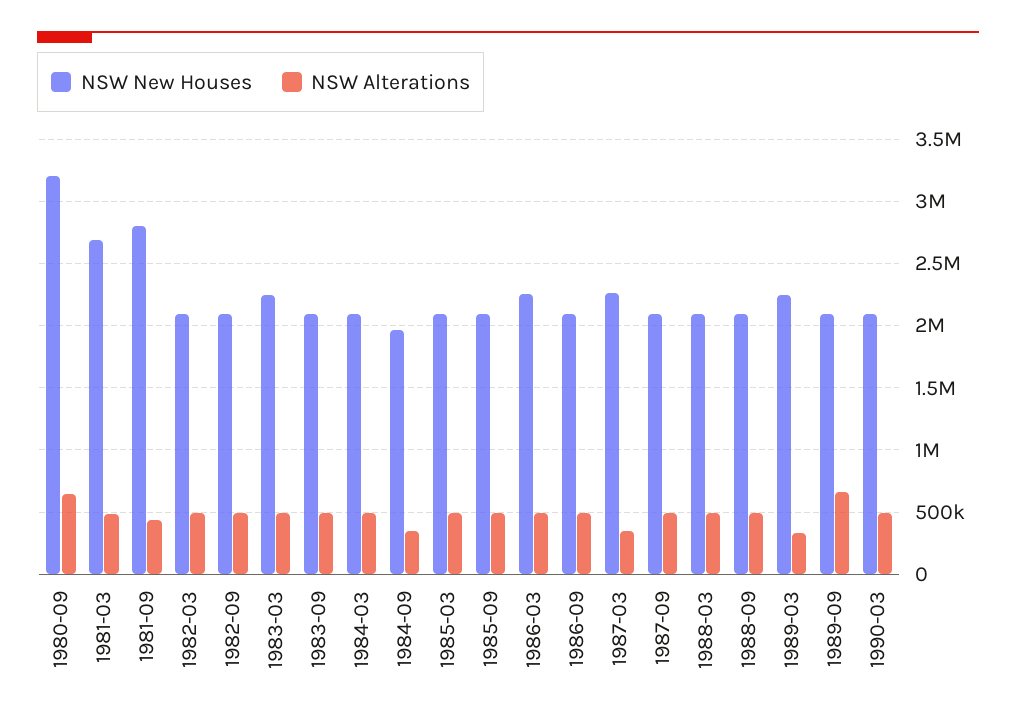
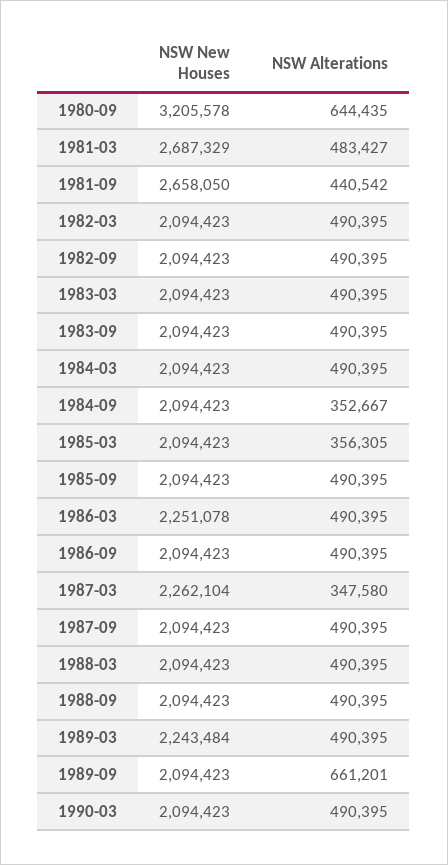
  {
    "NSW New Houses": {
      "1980-09": 3205578,
      "1981-03": 2687329,
-     "1981-09": 2800000,
+     "1981-09": 2658050,
      "1982-03": 2094423,
      "1982-09": 2094423,
-     "1983-03": 2250000,
+     "1983-03": 2094423,
      "1983-09": 2094423,
      "1984-03": 2094423,
-     "1984-09": 1950000,
+     "1984-09": 2094423,
      "1985-03": 2094423,
      "1985-09": 2094423,
      "1986-03": 2251078,
      "1986-09": 2094423,
      "1987-03": 2262104,
      "1987-09": 2094423,
      "1988-03": 2094423,
      "1988-09": 2094423,
      "1989-03": 2243484,
      "1989-09": 2094423,
      "1990-03": 2094423
    },
    "NSW Alterations": {
      "1980-09": 644435,
      "1981-03": 483427,
      "1981-09": 440542,
      "1982-03": 490395,
      "1982-09": 490395,
      "1983-03": 490395,
      "1983-09": 490395,
      "1984-03": 490395,
      "1984-09": 352667,
-     "1985-03": 500000,
+     "1985-03": 356305,
      "1985-09": 490395,
      "1986-03": 490395,
      "1986-09": 490395,
      "1987-03": 347580,
      "1987-09": 490395,
      "1988-03": 490395,
      "1988-09": 490395,
-     "1989-03": 350000,
+     "1989-03": 490395,
      "1989-09": 661201,
      "1990-03": 490395
    }
  }

